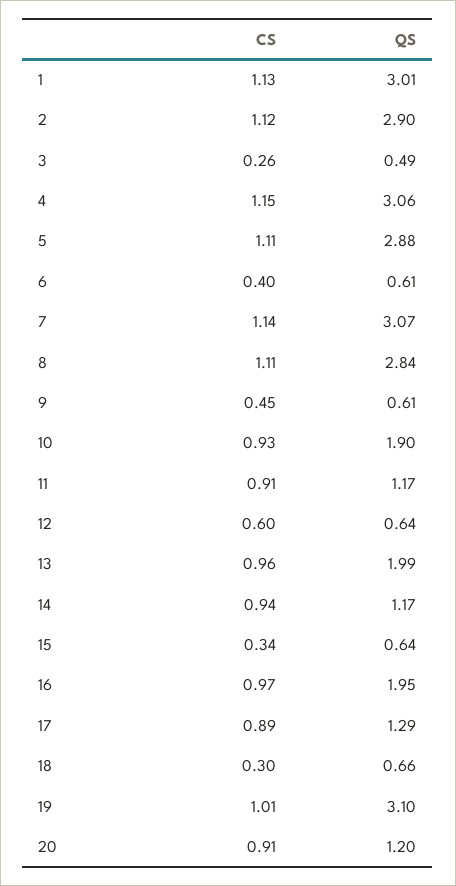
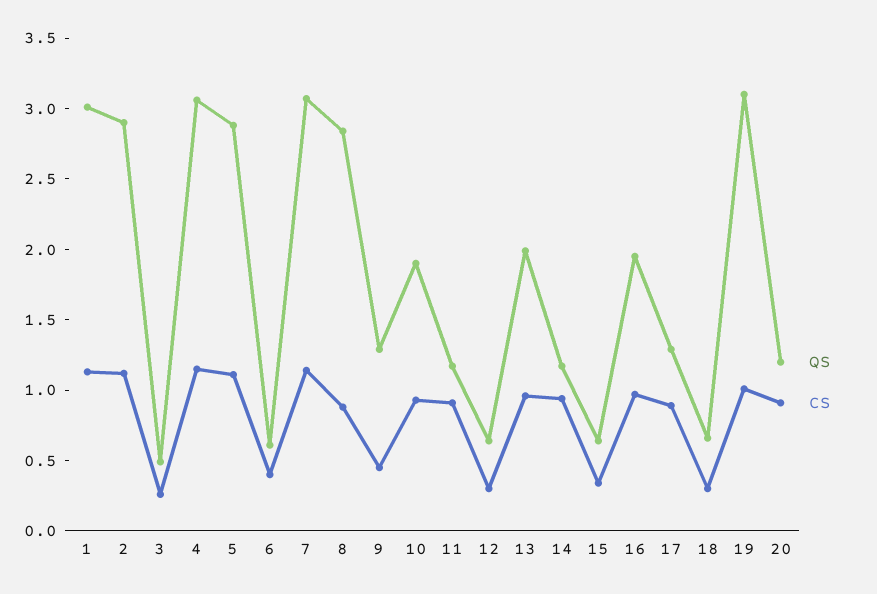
  {
    "CS": {
      "1": 1.13,
      "2": 1.12,
      "3": 0.26,
      "4": 1.15,
      "5": 1.11,
      "6": 0.4,
      "7": 1.14,
-     "8": 1.11,
+     "8": 0.9,
      "9": 0.45,
      "10": 0.93,
      "11": 0.91,
-     "12": 0.6,
+     "12": 0.3,
      "13": 0.96,
      "14": 0.94,
      "15": 0.34,
      "16": 0.97,
      "17": 0.89,
      "18": 0.3,
      "19": 1.01,
      "20": 0.91
    },
    "QS": {
      "1": 3.01,
      "2": 2.9,
      "3": 0.49,
      "4": 3.06,
      "5": 2.88,
      "6": 0.61,
      "7": 3.07,
      "8": 2.84,
-     "9": 0.61,
+     "9": 1.3,
      "10": 1.9,
      "11": 1.17,
      "12": 0.64,
      "13": 1.99,
      "14": 1.17,
      "15": 0.64,
      "16": 1.95,
      "17": 1.29,
      "18": 0.66,
      "19": 3.1,
      "20": 1.2
    }
  }

